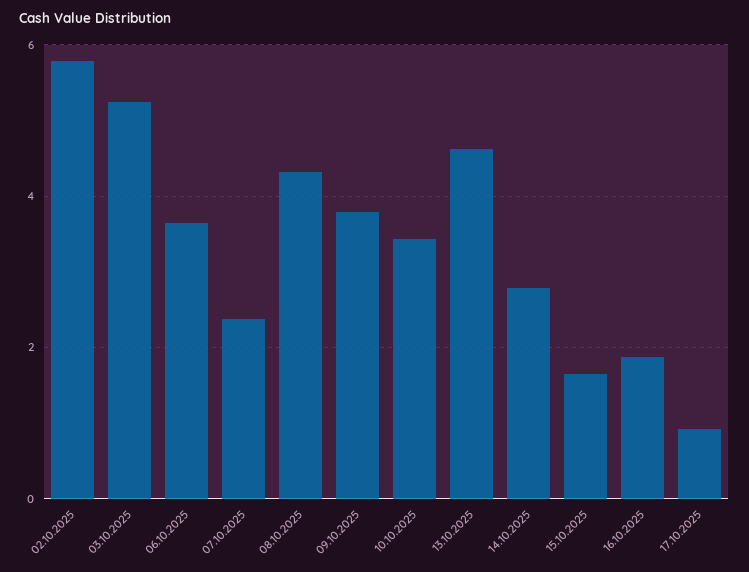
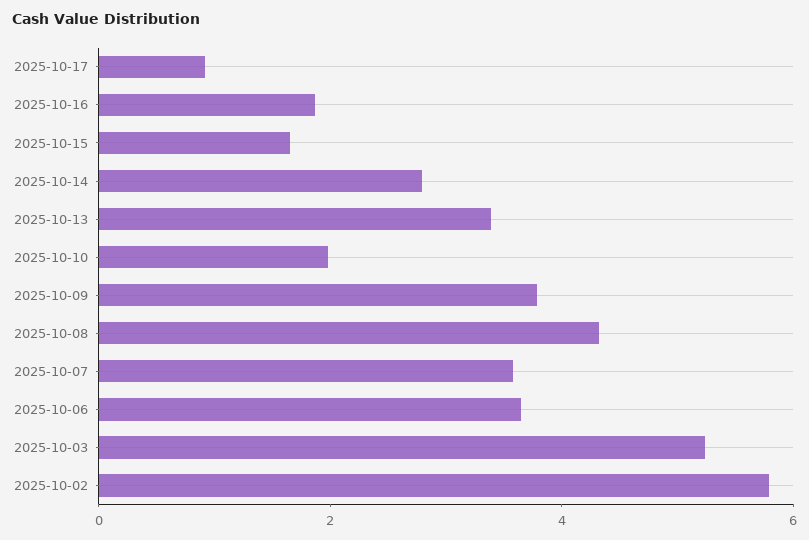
  {
    "02.10.2025": 5.8,
    "03.10.2025": 5.2,
    "06.10.2025": 3.6,
-   "07.10.2025": 2.4,
+   "07.10.2025": 3.5,
    "08.10.2025": 4.4,
    "09.10.2025": 3.8,
-   "10.10.2025": 3.4,
+   "10.10.2025": 2,
-   "13.10.2025": 4.6,
+   "13.10.2025": 3.5,
    "14.10.2025": 2.8,
    "15.10.2025": 1.6,
    "16.10.2025": 1.8,
    "17.10.2025": 1
  }

